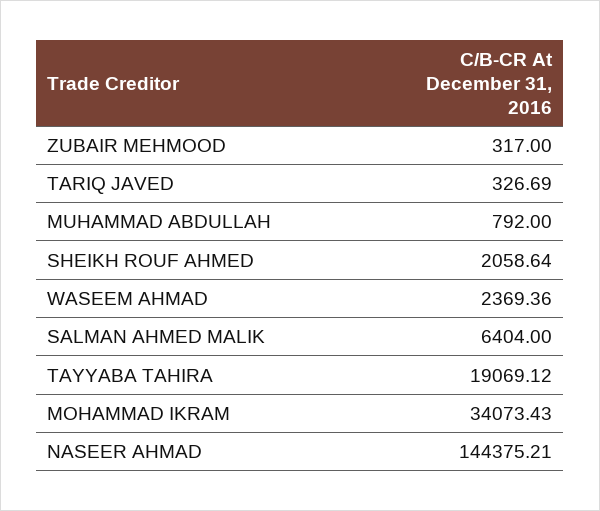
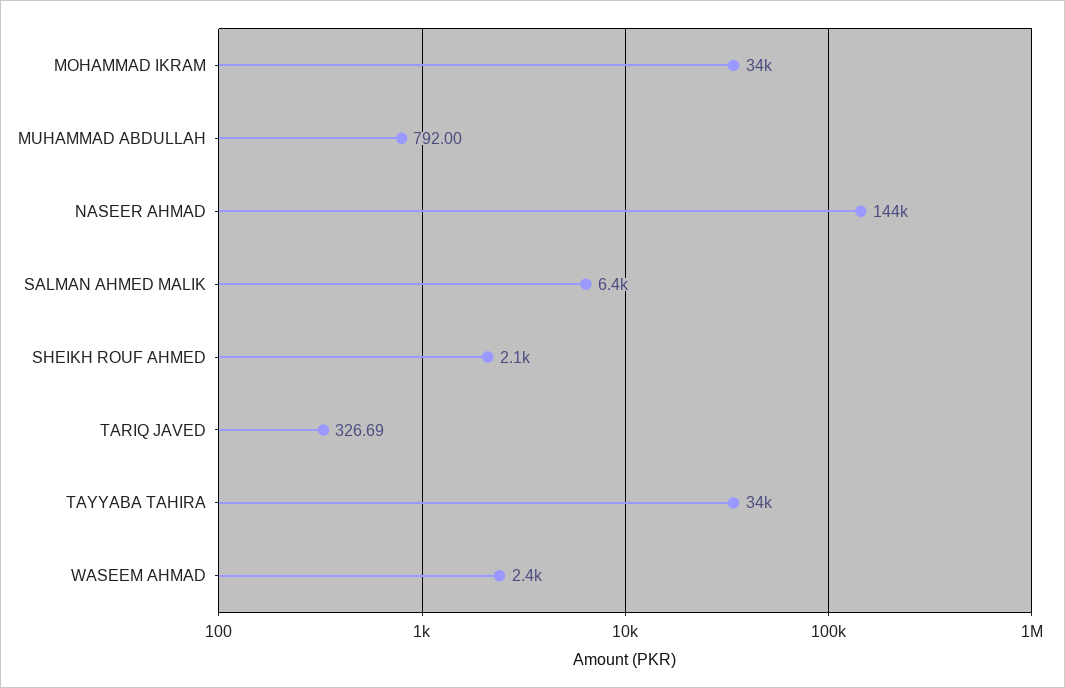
  {
-   "ZUBAIR MEHMOOD": 317,
    "TARIQ JAVED": 326.69,
    "MUHAMMAD ABDULLAH": 792,
    "SHEIKH ROUF AHMED": 2058.64,
    "WASEEM AHMAD": 2369.36,
    "SALMAN AHMED MALIK": 6404,
-   "TAYYABA TAHIRA": 19069.12,
+   "TAYYABA TAHIRA": 34000,
    "MOHAMMAD IKRAM": 34073.43,
    "NASEER AHMAD": 144375.21
  }

